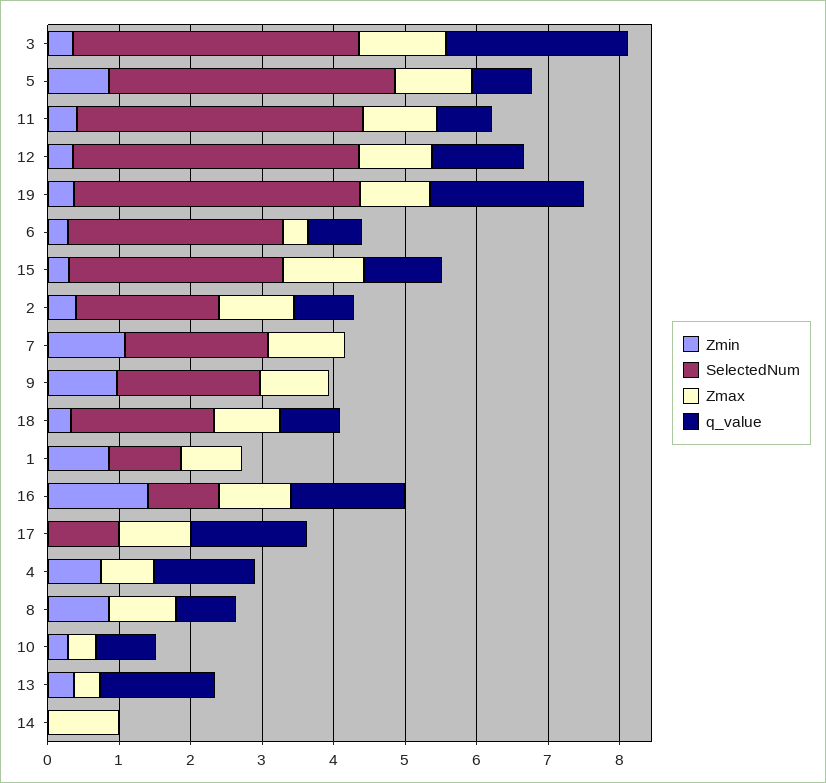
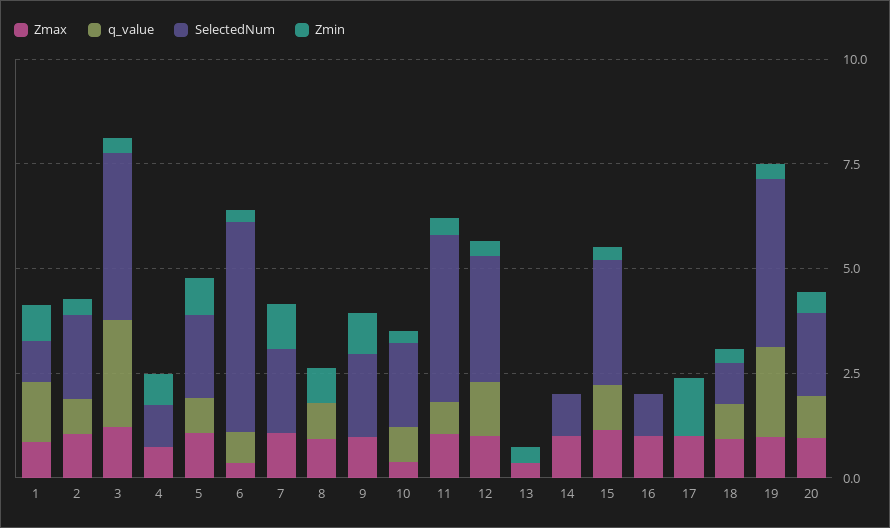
  {
    "Zmin": {
      "3": 0.4,
      "5": 0.8,
      "11": 0.4,
      "12": 0.4,
      "19": 0.4,
      "6": 0.2,
      "15": 0.2,
      "2": 0.4,
      "7": 1,
      "9": 1,
      "18": 0.4,
      "1": 0.8,
-     "16": 1.4,
+     "16": 0,
-     "17": 0,
+     "17": 1.5,
      "4": 0.8,
      "8": 0.8,
      "10": 0.2,
      "13": 0.4,
-     "14": 0
+     "14": 0,
+     "20": 0.5
    },
    "SelectedNum": {
      "3": 4,
-     "5": 4,
+     "5": 2,
      "11": 4,
-     "12": 4,
+     "12": 3,
      "19": 4,
-     "6": 3,
+     "6": 5,
      "15": 3,
      "2": 2,
      "7": 2,
      "9": 2,
-     "18": 2,
+     "18": 1,
      "1": 1,
      "16": 1,
-     "17": 1,
+     "17": 0,
-     "4": 0,
+     "4": 1,
      "8": 0,
-     "10": 0,
+     "10": 2,
      "13": 0,
-     "14": 0
+     "14": 1,
+     "20": 2
    },
    "Zmax": {
      "3": 1.2,
      "5": 1,
      "11": 1,
      "12": 1,
      "19": 1,
      "6": 0.4,
      "15": 1.2,
      "2": 1,
      "7": 1,
      "9": 1,
      "18": 1,
      "1": 0.8,
      "16": 1,
      "17": 1,
      "4": 0.8,
      "8": 1,
      "10": 0.4,
      "13": 0.4,
-     "14": 1
+     "14": 1,
+     "20": 1
    },
    "q_value": {
      "3": 2.6,
      "5": 0.8,
      "11": 0.8,
      "12": 1.2,
      "19": 2.2,
      "6": 0.8,
      "15": 1,
      "2": 0.8,
      "7": 0,
      "9": 0,
      "18": 0.8,
-     "1": 0,
+     "1": 1.5,
-     "16": 1.6,
+     "16": 0,
-     "17": 1.6,
+     "17": 0,
-     "4": 1.4,
+     "4": 0,
      "8": 0.8,
      "10": 0.8,
-     "13": 1.6,
+     "13": 0,
-     "14": 0
+     "14": 0,
+     "20": 1
    }
  }

